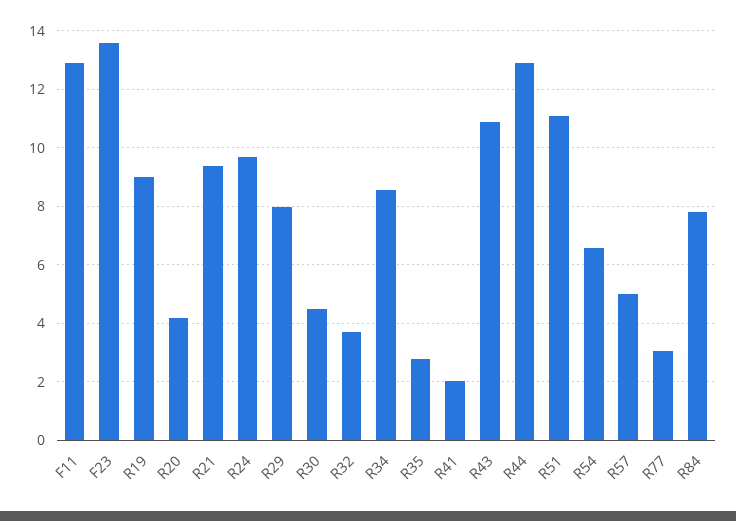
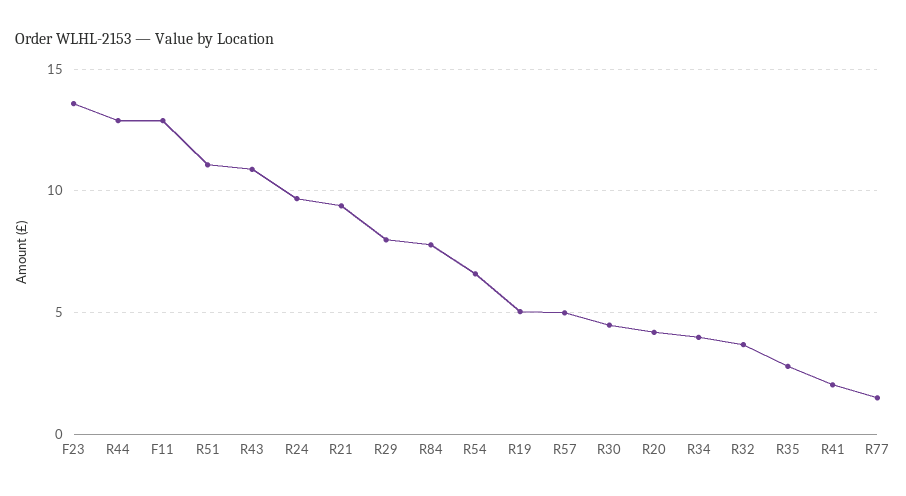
  {
    "F11": 13,
    "F23": 13.5,
-   "R19": 9,
+   "R19": 5,
    "R20": 4.25,
    "R21": 9.5,
    "R24": 9.75,
    "R29": 8,
    "R30": 4.5,
    "R32": 3.75,
-   "R34": 8.5,
+   "R34": 4,
    "R35": 2.75,
    "R41": 2,
    "R43": 11,
    "R44": 13,
    "R51": 11,
    "R54": 6.5,
    "R57": 5,
-   "R77": 3,
+   "R77": 1.5,
    "R84": 7.75
  }

